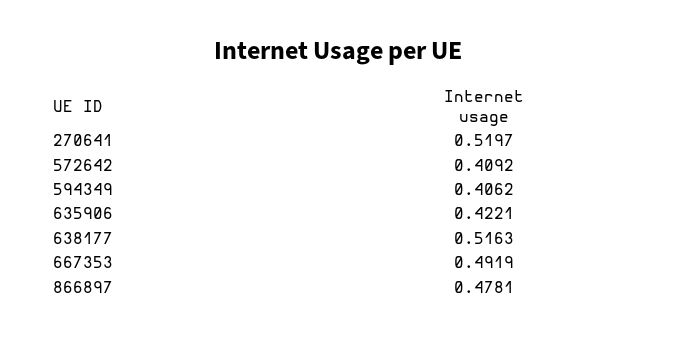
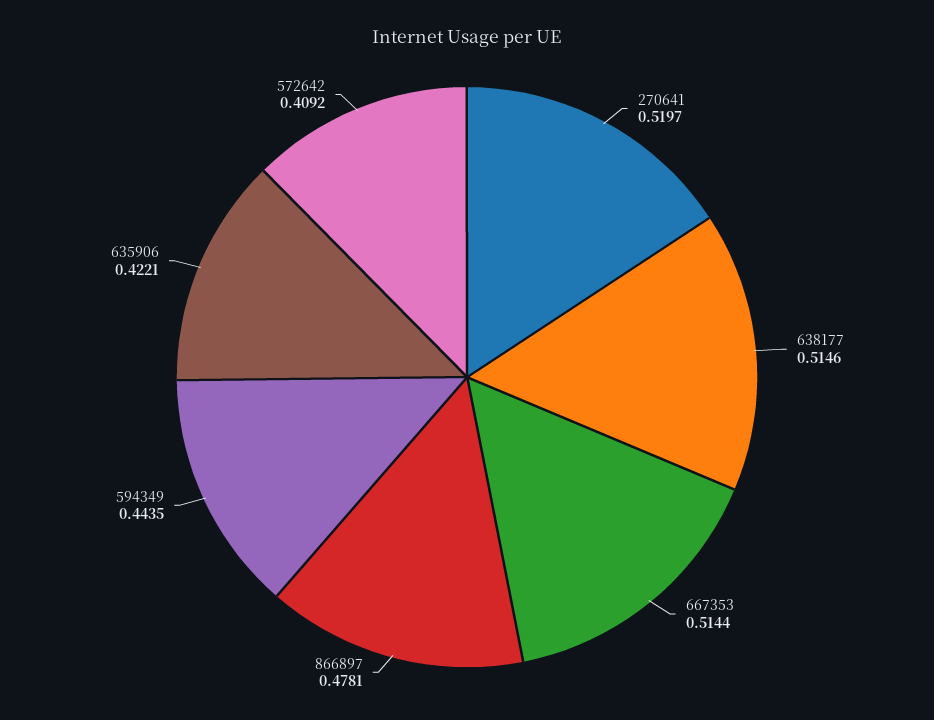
  {
    "270641": 0.5197,
    "572642": 0.4092,
-   "594349": 0.4062,
+   "594349": 0.4435,
    "635906": 0.4221,
-   "638177": 0.5163,
+   "638177": 0.5146,
-   "667353": 0.4919,
+   "667353": 0.5144,
    "866897": 0.4781
  }

